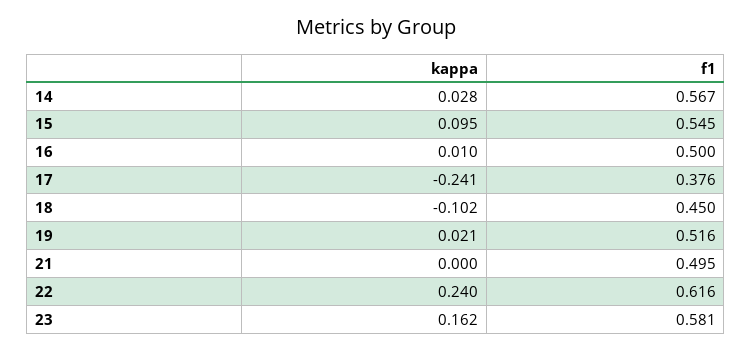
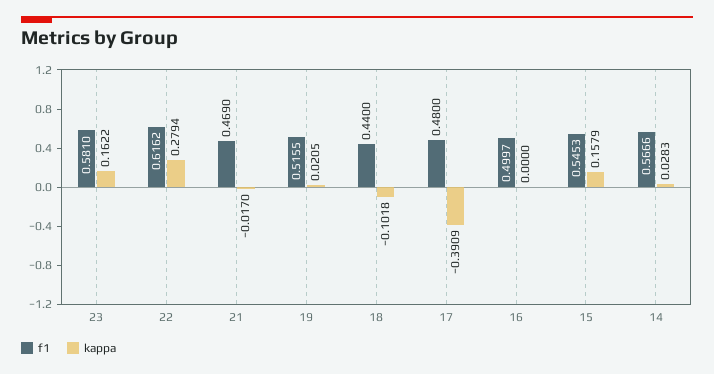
  {
    "kappa": {
      "14": 0.0283,
-     "15": 0.095,
+     "15": 0.1579,
-     "16": 0.01,
+     "16": 0,
-     "17": -0.241,
+     "17": -0.3909,
      "18": -0.1018,
      "19": 0.0205,
-     "21": 0,
+     "21": -0.017,
-     "22": 0.24,
+     "22": 0.2794,
      "23": 0.1622
    },
    "f1": {
      "14": 0.5666,
      "15": 0.5453,
      "16": 0.4997,
-     "17": 0.376,
+     "17": 0.48,
-     "18": 0.45,
+     "18": 0.44,
      "19": 0.5155,
-     "21": 0.495,
+     "21": 0.469,
      "22": 0.6162,
      "23": 0.581
    }
  }

